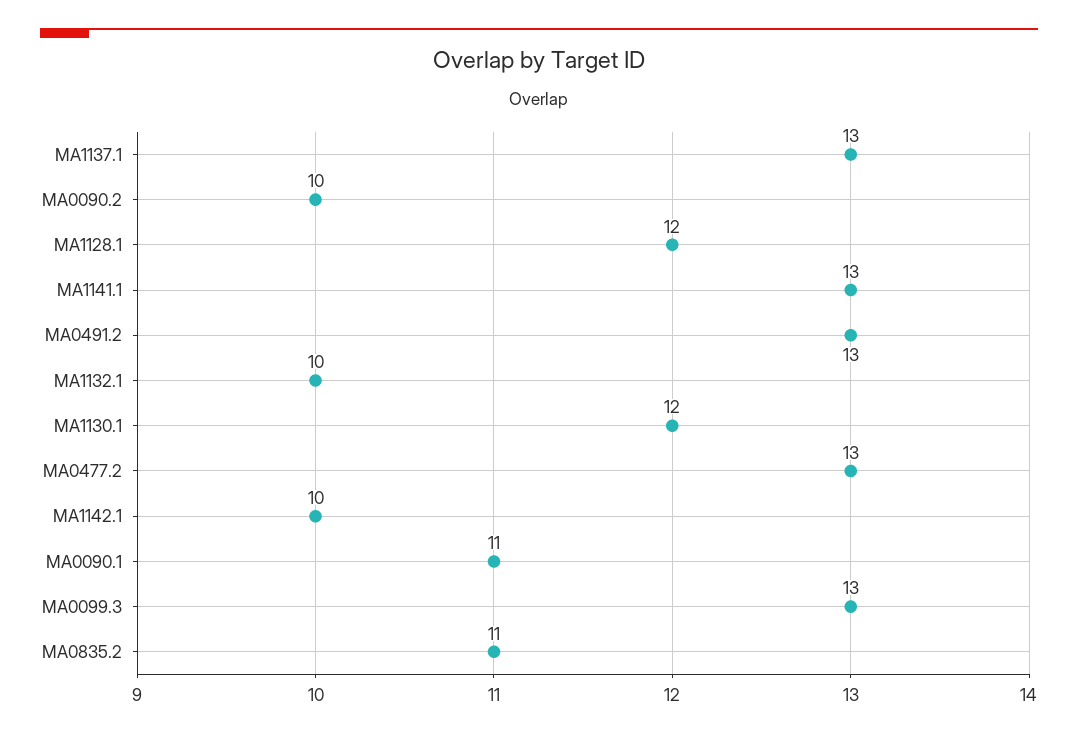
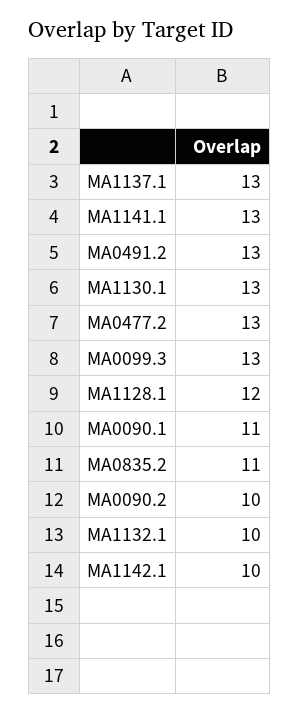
  {
    "MA1137.1": 13,
    "MA0090.2": 10,
    "MA1128.1": 12,
    "MA1141.1": 13,
    "MA0491.2": 13,
    "MA1132.1": 10,
-   "MA1130.1": 12,
+   "MA1130.1": 13,
    "MA0477.2": 13,
    "MA1142.1": 10,
    "MA0090.1": 11,
    "MA0099.3": 13,
    "MA0835.2": 11
  }

